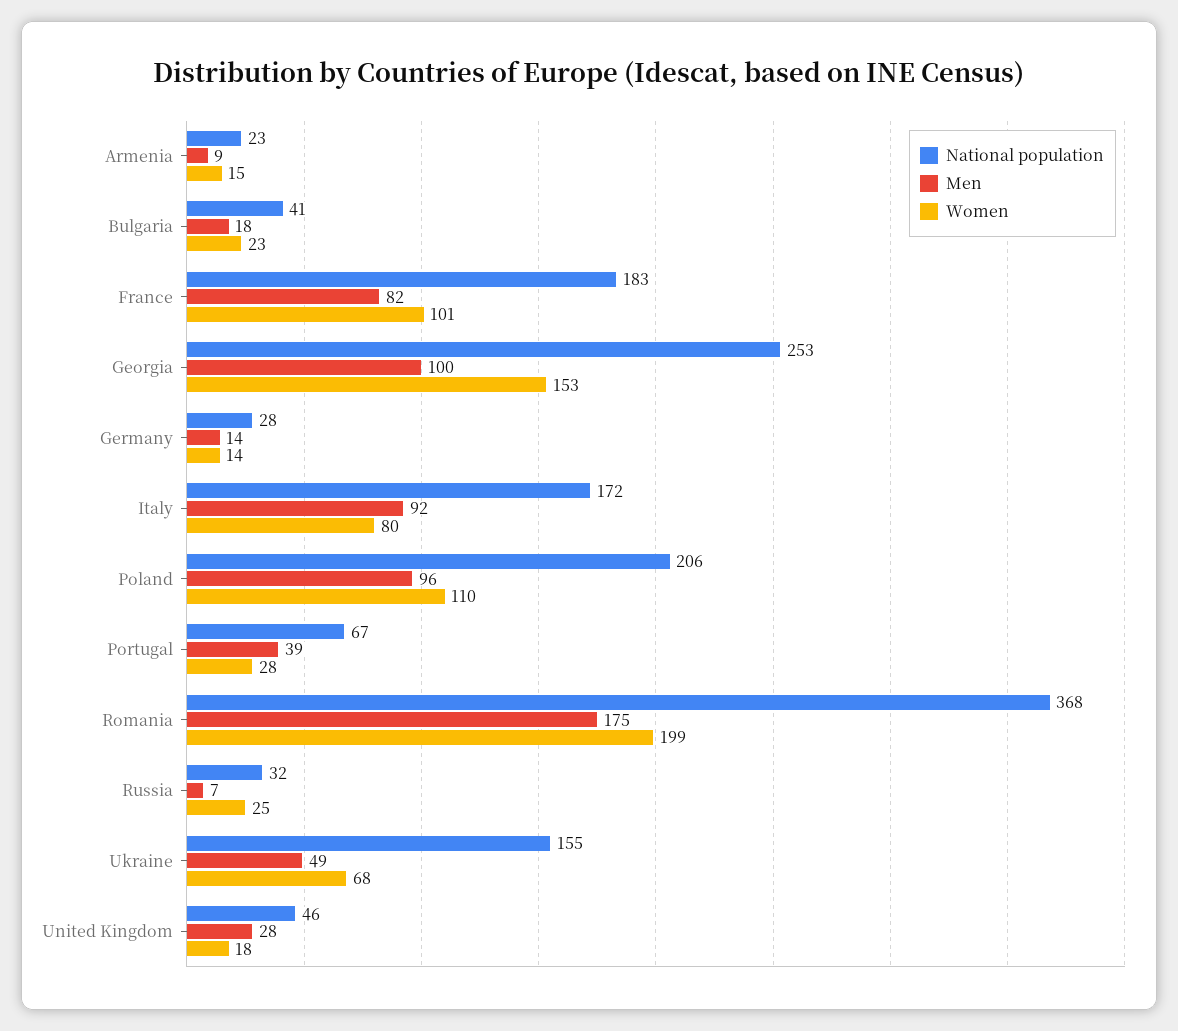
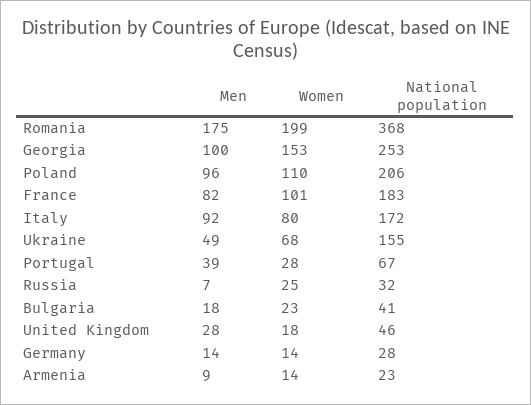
  {
    "National population": {
      "Armenia": 23,
      "Bulgaria": 41,
      "France": 183,
      "Georgia": 253,
      "Germany": 28,
      "Italy": 172,
      "Poland": 206,
      "Portugal": 67,
      "Romania": 368,
      "Russia": 32,
      "Ukraine": 155,
      "United Kingdom": 46
    },
    "Men": {
      "Armenia": 9,
      "Bulgaria": 18,
      "France": 82,
      "Georgia": 100,
      "Germany": 14,
      "Italy": 92,
      "Poland": 96,
      "Portugal": 39,
      "Romania": 175,
      "Russia": 7,
      "Ukraine": 49,
      "United Kingdom": 28
    },
    "Women": {
-     "Armenia": 15,
+     "Armenia": 14,
      "Bulgaria": 23,
      "France": 101,
      "Georgia": 153,
      "Germany": 14,
      "Italy": 80,
      "Poland": 110,
      "Portugal": 28,
      "Romania": 199,
      "Russia": 25,
      "Ukraine": 68,
      "United Kingdom": 18
    }
  }

